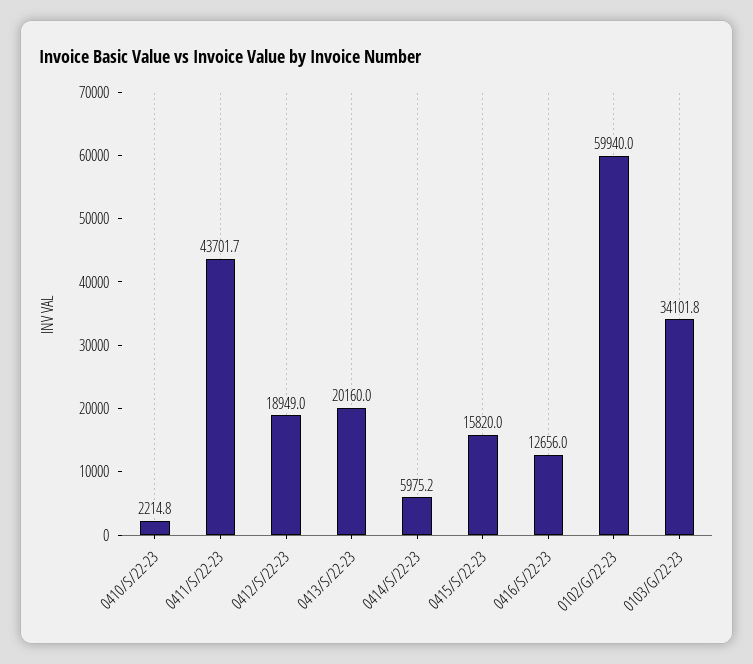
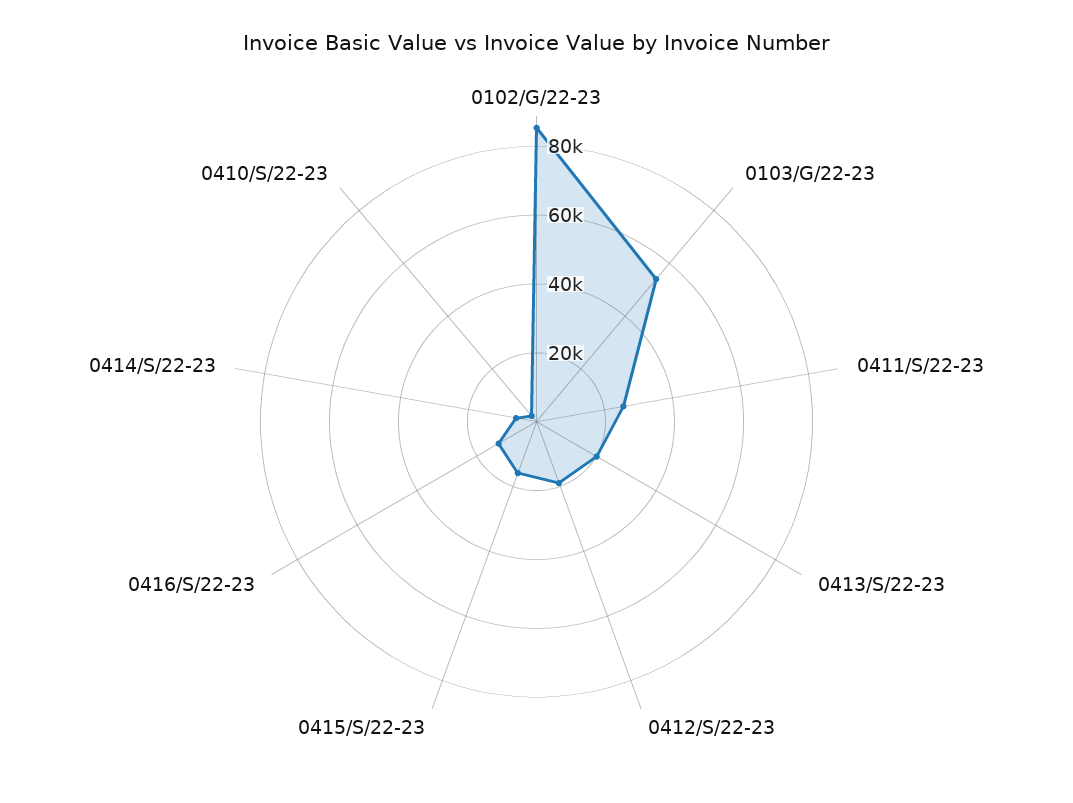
  {
    "0410/S/22-23": 2214.8,
-   "0411/S/22-23": 43701.7,
+   "0411/S/22-23": 25000,
    "0412/S/22-23": 18949,
    "0413/S/22-23": 20160,
    "0414/S/22-23": 5975.2,
    "0415/S/22-23": 15820,
    "0416/S/22-23": 12656,
-   "0102/G/22-23": 59940,
+   "0102/G/22-23": 85000,
-   "0103/G/22-23": 34101.8
+   "0103/G/22-23": 55000
  }

